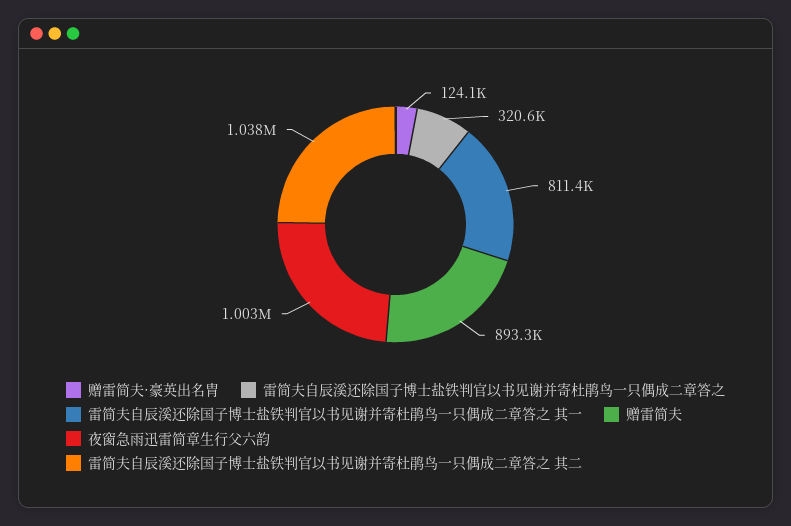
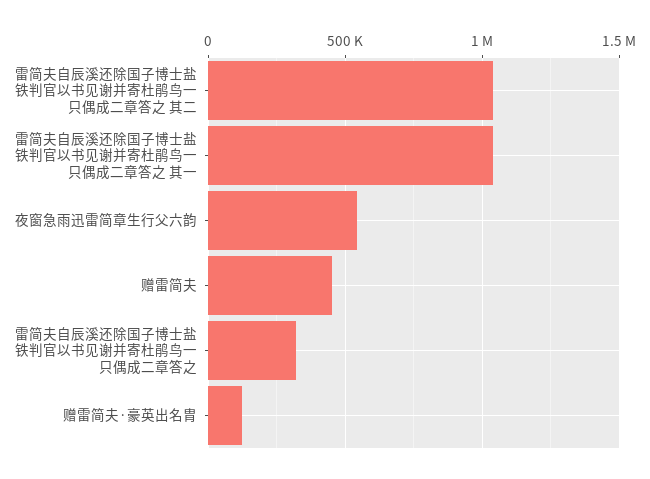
  {
    "赠雷简夫·豪英出名胄": 124100,
    "雷简夫自辰溪还除国子博士盐铁判官以书见谢并寄杜鹃鸟一只偶成二章答之": 320600,
-   "雷简夫自辰溪还除国子博士盐铁判官以书见谢并寄杜鹃鸟一只偶成二章答之 其一": 811400,
+   "雷简夫自辰溪还除国子博士盐铁判官以书见谢并寄杜鹃鸟一只偶成二章答之 其一": 1050000,
-   "赠雷简夫": 893300,
+   "赠雷简夫": 450000,
-   "夜窗急雨迅雷简章生行父六韵": 1003000,
+   "夜窗急雨迅雷简章生行父六韵": 550000,
    "雷简夫自辰溪还除国子博士盐铁判官以书见谢并寄杜鹃鸟一只偶成二章答之 其二": 1038000
  }

